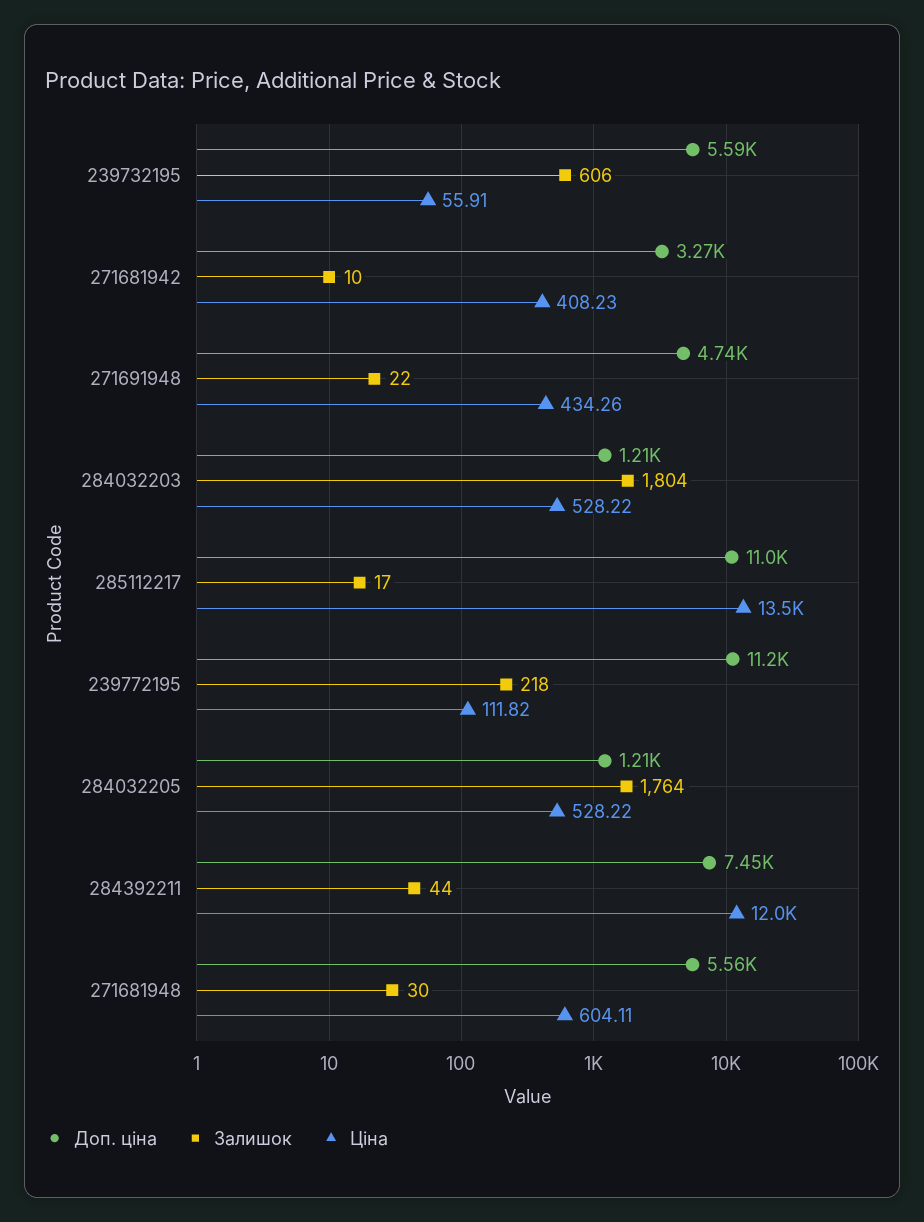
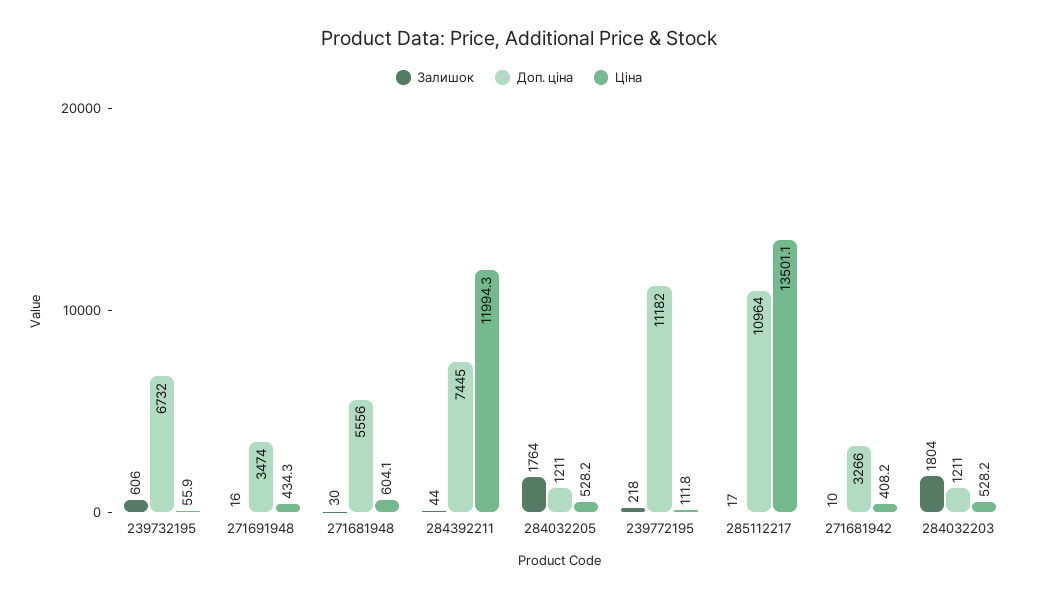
  {
    "Доп. ціна": {
-     "239732195": 5590,
+     "239732195": 6732,
      "271681942": 3266,
-     "271691948": 4740,
+     "271691948": 3474,
      "284032203": 1211,
      "285112217": 10964,
      "239772195": 11182,
      "284032205": 1211,
      "284392211": 7445,
      "271681948": 5556
    },
    "Залишок": {
      "239732195": 606,
      "271681942": 10,
-     "271691948": 22,
+     "271691948": 16,
      "284032203": 1804,
      "285112217": 17,
      "239772195": 218,
      "284032205": 1764,
      "284392211": 44,
      "271681948": 30
    },
    "Ціна": {
      "239732195": 55.91,
      "271681942": 408.23,
      "271691948": 434.26,
      "284032203": 528.22,
      "285112217": 13501.1,
      "239772195": 111.82,
      "284032205": 528.22,
      "284392211": 11994.3,
      "271681948": 604.11
    }
  }

